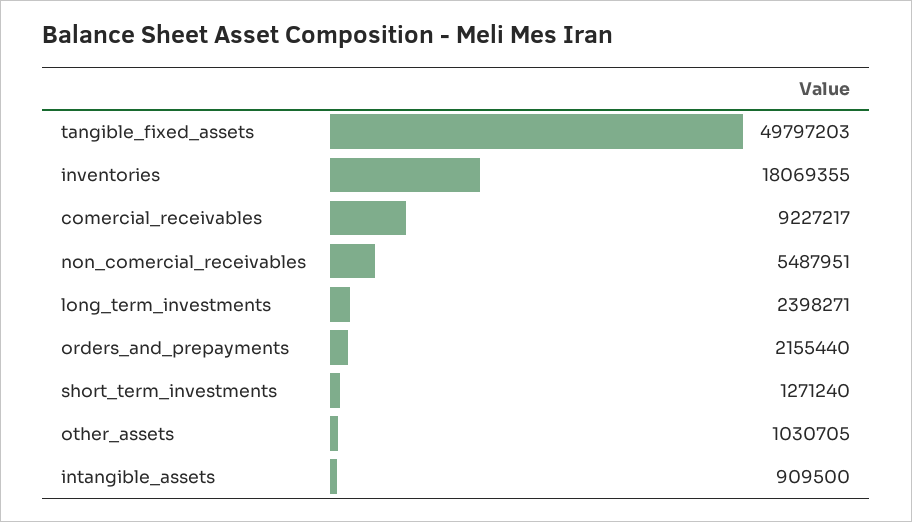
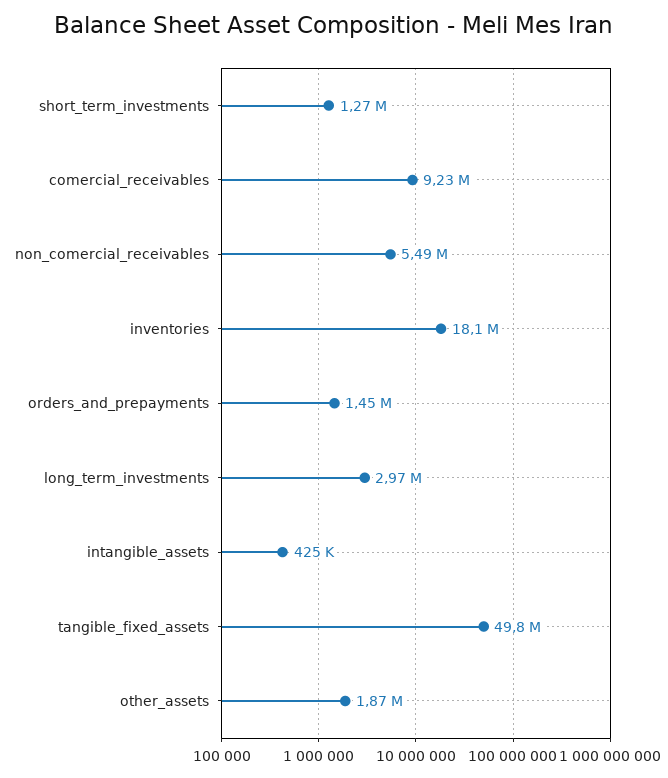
  {
    "tangible_fixed_assets": 49797203,
    "inventories": 18069355,
    "comercial_receivables": 9227217,
    "non_comercial_receivables": 5487951,
-   "long_term_investments": 2398271,
+   "long_term_investments": 2970000,
-   "orders_and_prepayments": 2155440,
+   "orders_and_prepayments": 1450000,
    "short_term_investments": 1271240,
-   "other_assets": 1030705,
+   "other_assets": 1870000,
-   "intangible_assets": 909500
+   "intangible_assets": 425000
  }

